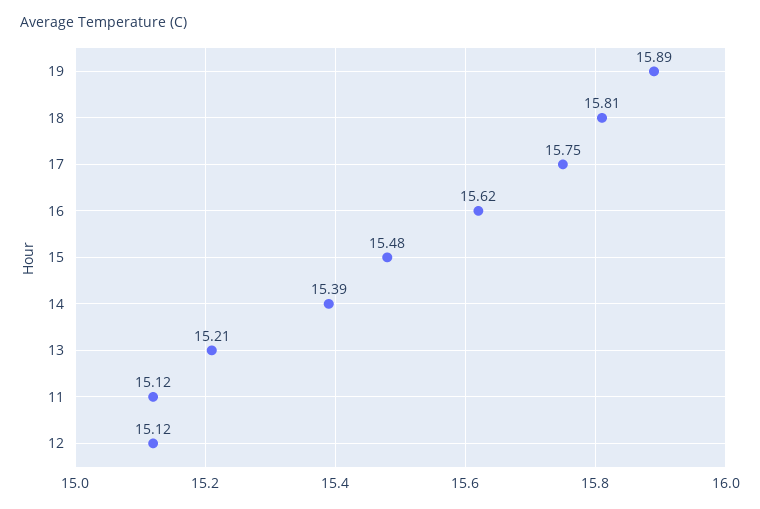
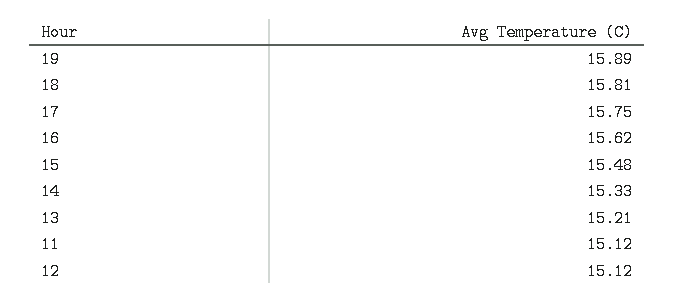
  {
    "19": 15.89,
    "18": 15.81,
    "17": 15.75,
    "16": 15.62,
    "15": 15.48,
-   "14": 15.39,
+   "14": 15.33,
    "13": 15.21,
    "11": 15.12,
    "12": 15.12
  }

